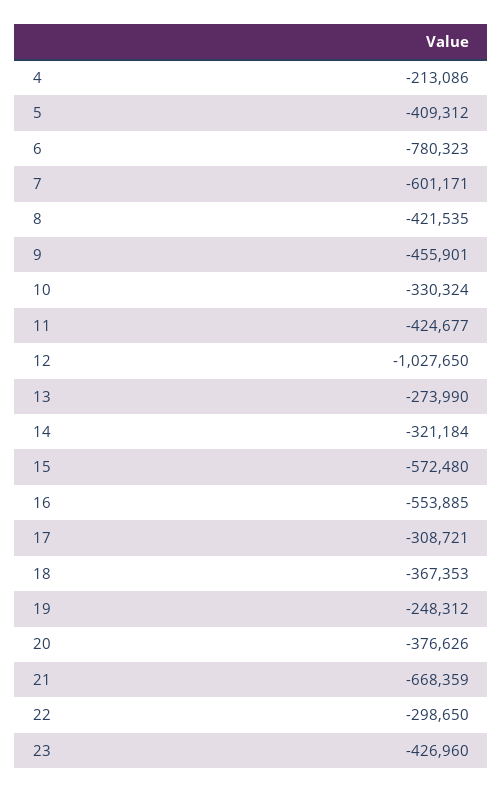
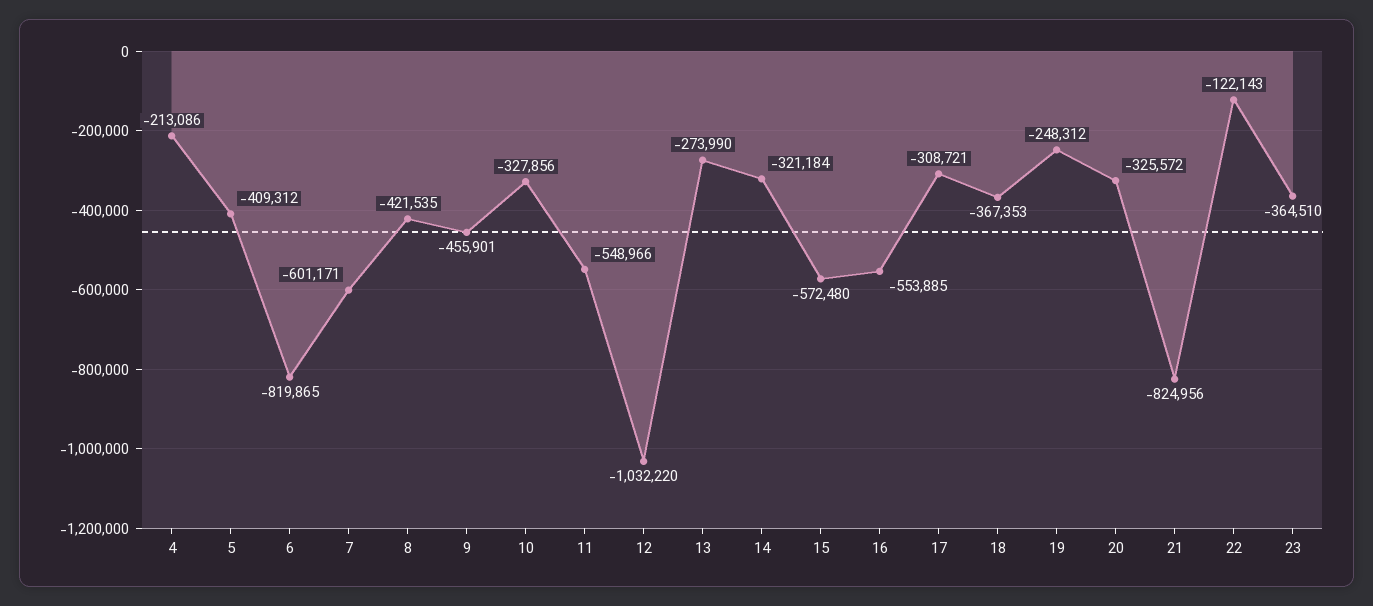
  {
    "4": -213086,
    "5": -409312,
-   "6": -780323,
+   "6": -819865,
    "7": -601171,
    "8": -421535,
    "9": -455901,
-   "10": -330324,
+   "10": -327856,
-   "11": -424677,
+   "11": -548966,
-   "12": -1027650,
+   "12": -1032220,
    "13": -273990,
    "14": -321184,
    "15": -572480,
    "16": -553885,
    "17": -308721,
    "18": -367353,
    "19": -248312,
-   "20": -376626,
+   "20": -325572,
-   "21": -668359,
+   "21": -824956,
-   "22": -298650,
+   "22": -122143,
-   "23": -426960
+   "23": -364510
  }

